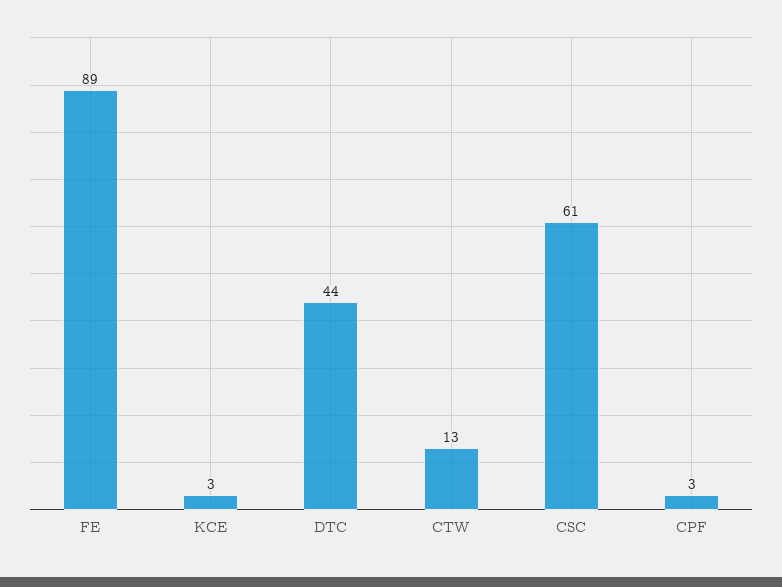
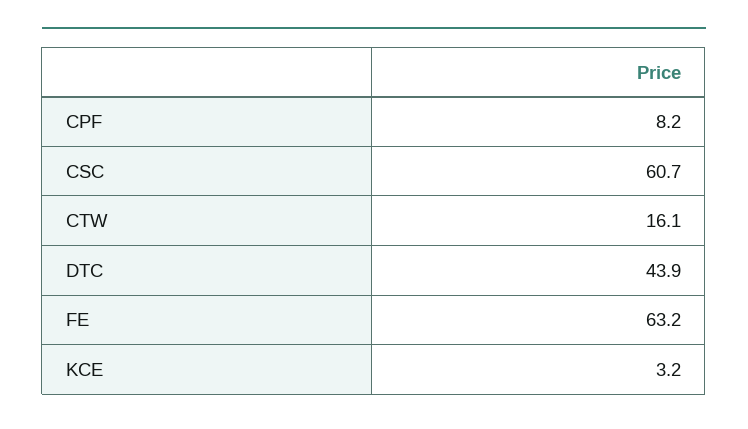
  {
-   "FE": 89,
+   "FE": 63.2,
    "KCE": 3.2,
    "DTC": 43.9,
-   "CTW": 13,
+   "CTW": 16.1,
    "CSC": 60.7,
-   "CPF": 3
+   "CPF": 8.2
  }

